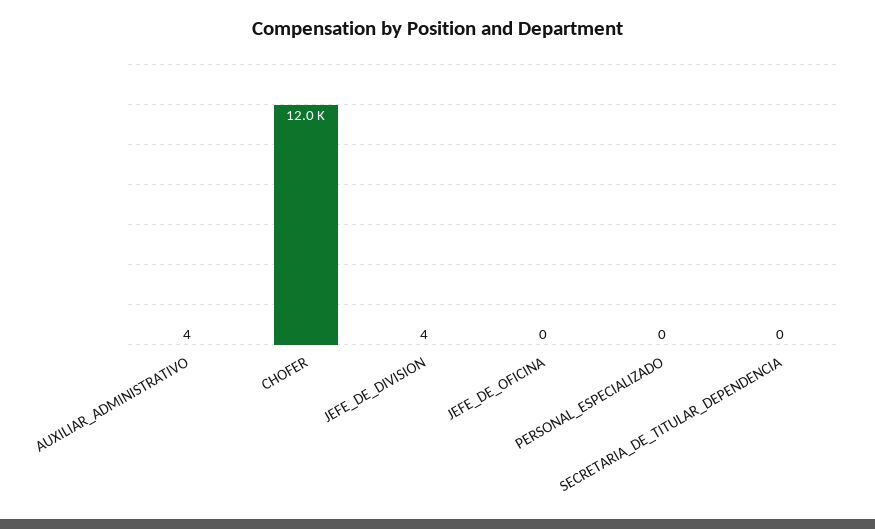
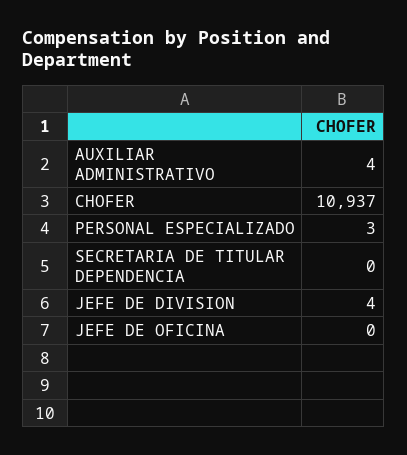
  {
    "AUXILIAR_ADMINISTRATIVO": 4,
-   "CHOFER": 12000,
+   "CHOFER": 10937,
    "JEFE_DE_DIVISION": 4,
    "JEFE_DE_OFICINA": 0,
-   "PERSONAL_ESPECIALIZADO": 0,
+   "PERSONAL_ESPECIALIZADO": 3,
    "SECRETARIA_DE_TITULAR_DEPENDENCIA": 0
  }

